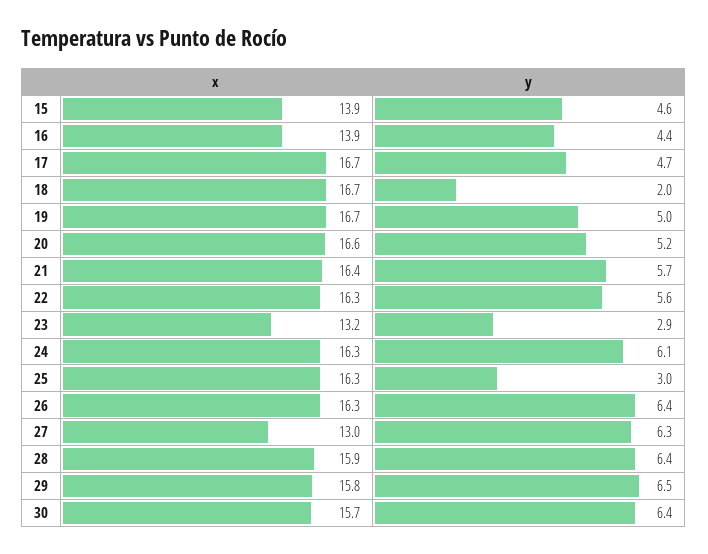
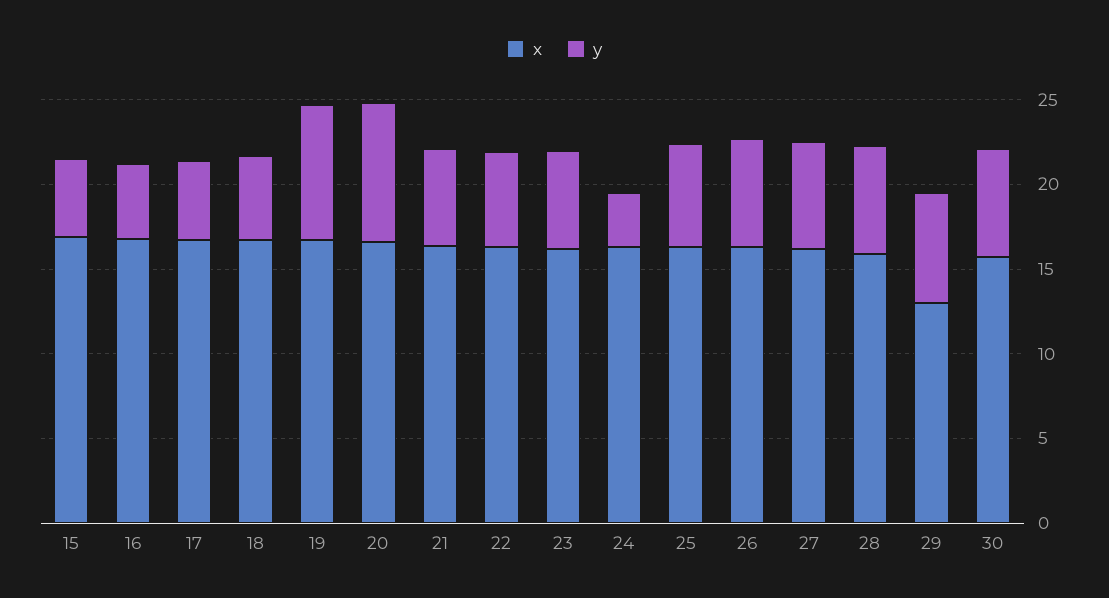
  {
    "x": {
-     "15": 13.9,
+     "15": 17,
-     "16": 13.9,
+     "16": 17,
      "17": 16.7,
      "18": 16.7,
      "19": 16.7,
      "20": 16.6,
      "21": 16.4,
      "22": 16.3,
-     "23": 13.2,
+     "23": 16,
      "24": 16.3,
      "25": 16.3,
      "26": 16.3,
-     "27": 13,
+     "27": 16,
      "28": 15.9,
-     "29": 15.8,
+     "29": 13,
      "30": 15.7
    },
    "y": {
      "15": 4.6,
      "16": 4.4,
      "17": 4.7,
-     "18": 2,
+     "18": 5,
-     "19": 5,
+     "19": 8,
-     "20": 5.2,
+     "20": 8,
      "21": 5.7,
      "22": 5.6,
-     "23": 2.9,
+     "23": 6,
-     "24": 6.1,
+     "24": 3,
-     "25": 3,
+     "25": 6,
      "26": 6.4,
      "27": 6.3,
      "28": 6.4,
      "29": 6.5,
      "30": 6.4
    }
  }

